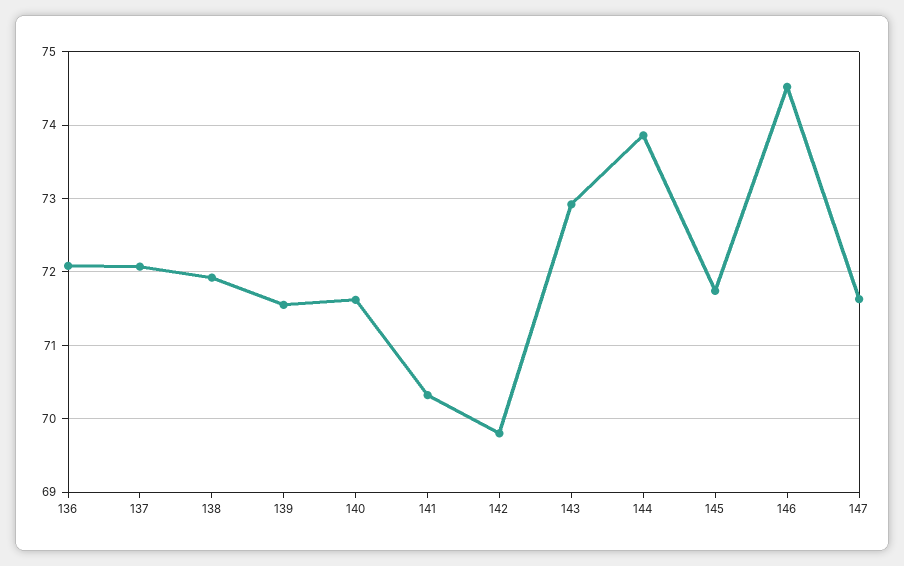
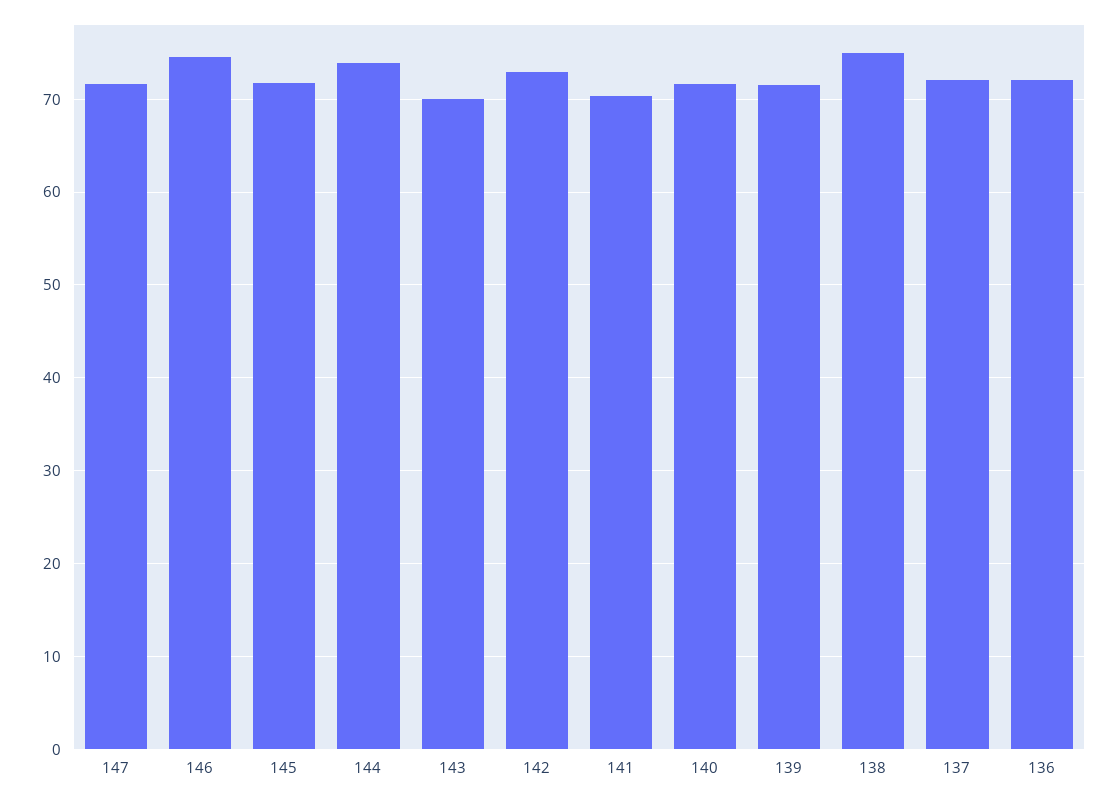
  {
    "136": 72.1,
    "137": 72.1,
-   "138": 71.9,
+   "138": 75,
    "139": 71.6,
    "140": 71.6,
    "141": 70.3,
-   "142": 69.8,
+   "142": 73,
-   "143": 72.9,
+   "143": 70,
    "144": 73.9,
    "145": 71.7,
    "146": 74.5,
    "147": 71.6
  }

